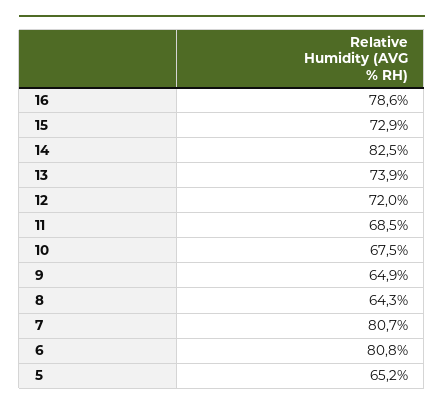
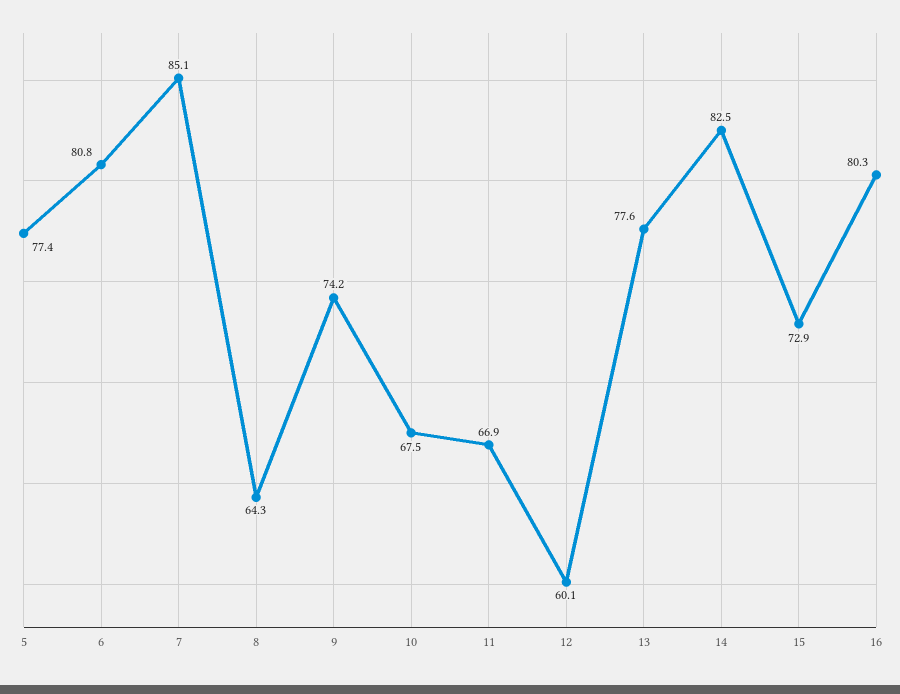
  {
-   "16": 78.6,
+   "16": 80.3,
    "15": 72.9,
    "14": 82.5,
-   "13": 73.9,
+   "13": 77.6,
-   "12": 72,
+   "12": 60.1,
-   "11": 68.5,
+   "11": 66.9,
    "10": 67.5,
-   "9": 64.9,
+   "9": 74.2,
    "8": 64.3,
-   "7": 80.7,
+   "7": 85.1,
    "6": 80.8,
-   "5": 65.2
+   "5": 77.4
  }

